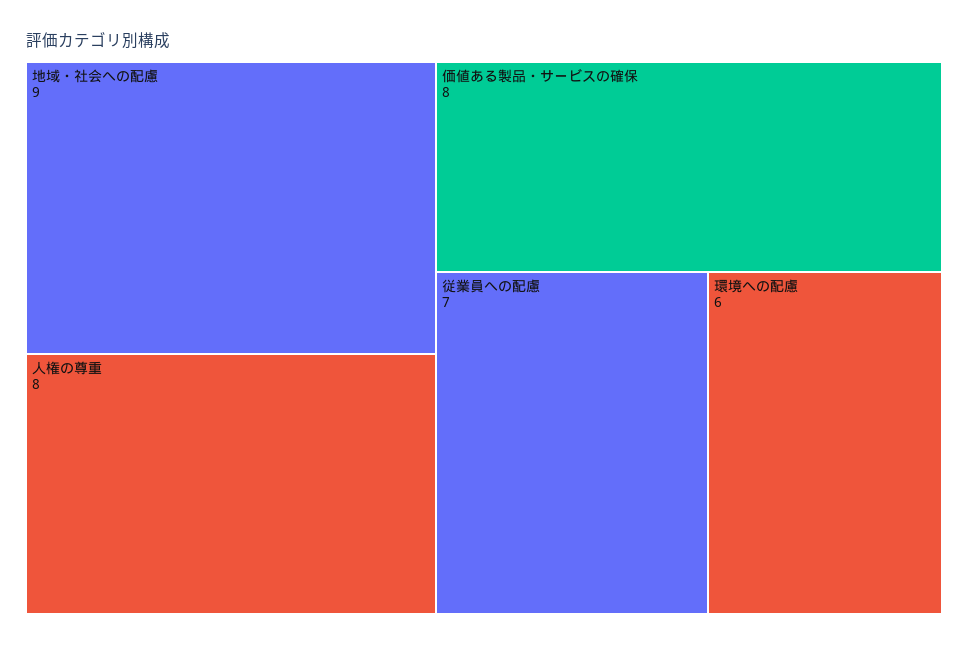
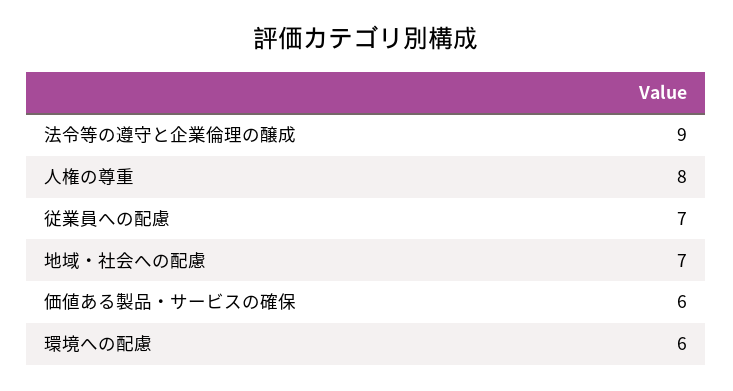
  {
-   "地域・社会への配慮": 9,
+   "地域・社会への配慮": 7,
    "人権の尊重": 8,
-   "価値ある製品・サービスの確保": 8,
+   "価値ある製品・サービスの確保": 6,
    "従業員への配慮": 7,
-   "環境への配慮": 6
+   "環境への配慮": 6,
+   "法令等の遵守と企業倫理の醸成": 9
  }

